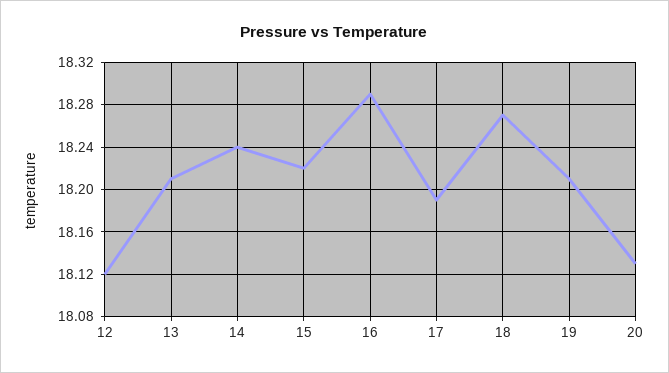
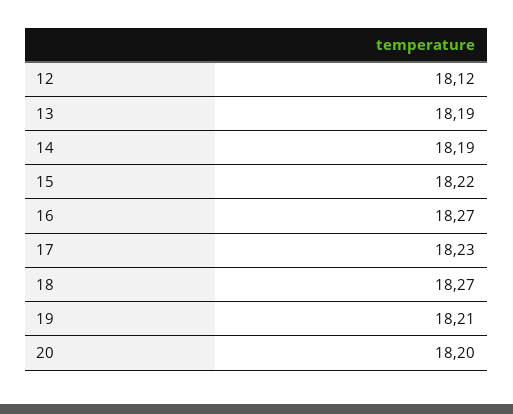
  {
    "12": 18.12,
-   "13": 18.21,
+   "13": 18.19,
-   "14": 18.24,
+   "14": 18.19,
    "15": 18.22,
-   "16": 18.29,
+   "16": 18.27,
-   "17": 18.19,
+   "17": 18.23,
    "18": 18.27,
    "19": 18.21,
-   "20": 18.13
+   "20": 18.2
  }

